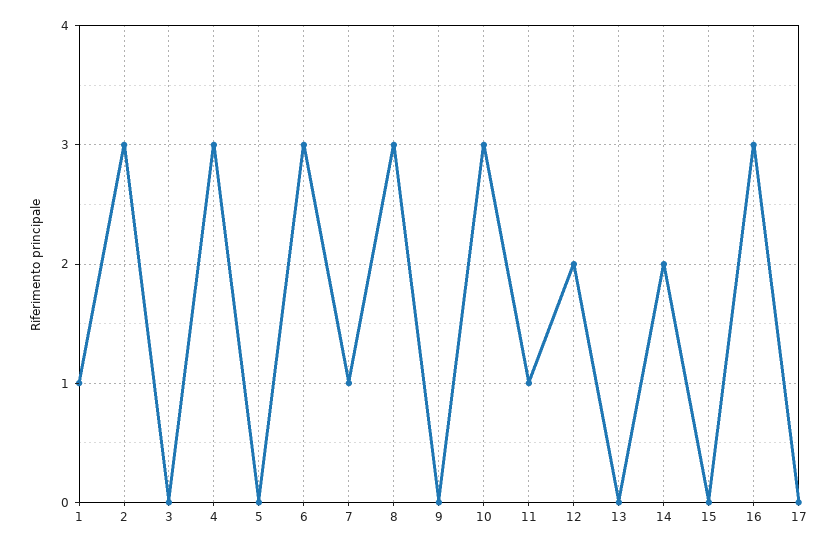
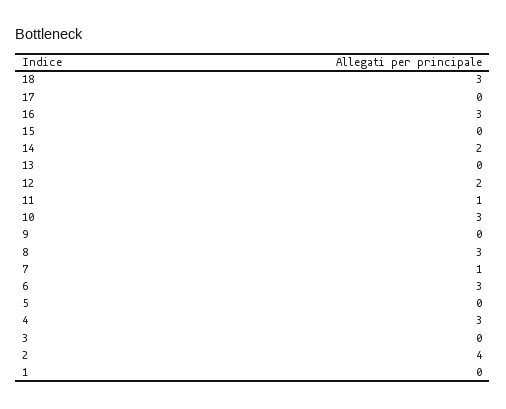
  {
-   "1": 1,
+   "1": 0,
-   "2": 3,
+   "2": 4,
    "3": 0,
    "4": 3,
    "5": 0,
    "6": 3,
    "7": 1,
    "8": 3,
    "9": 0,
    "10": 3,
    "11": 1,
    "12": 2,
    "13": 0,
    "14": 2,
    "15": 0,
    "16": 3,
-   "17": 0
+   "17": 0,
+   "18": 3
  }

